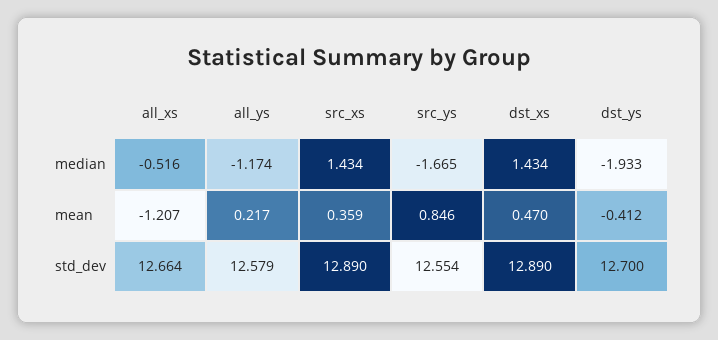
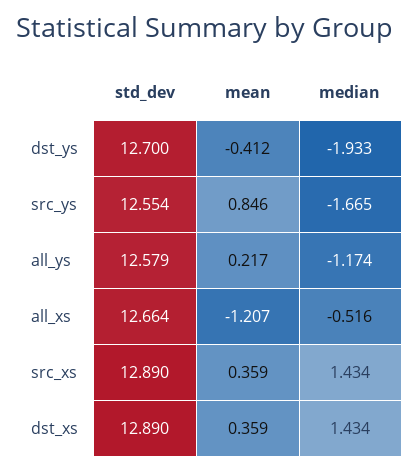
  {
    "all_xs": {
      "median": -0.516,
      "mean": -1.207,
      "std_dev": 12.664
    },
    "all_ys": {
      "median": -1.174,
      "mean": 0.217,
      "std_dev": 12.579
    },
    "src_xs": {
      "median": 1.434,
      "mean": 0.359,
      "std_dev": 12.89
    },
    "src_ys": {
      "median": -1.665,
      "mean": 0.846,
      "std_dev": 12.554
    },
    "dst_xs": {
      "median": 1.434,
-     "mean": 0.47,
+     "mean": 0.359,
      "std_dev": 12.89
    },
    "dst_ys": {
      "median": -1.933,
      "mean": -0.412,
      "std_dev": 12.7
    }
  }

